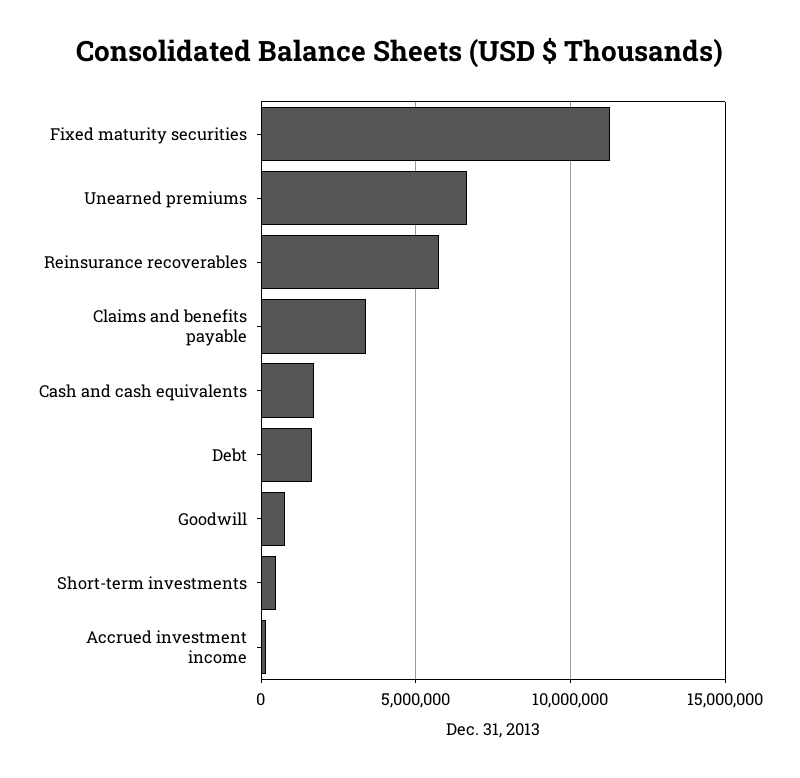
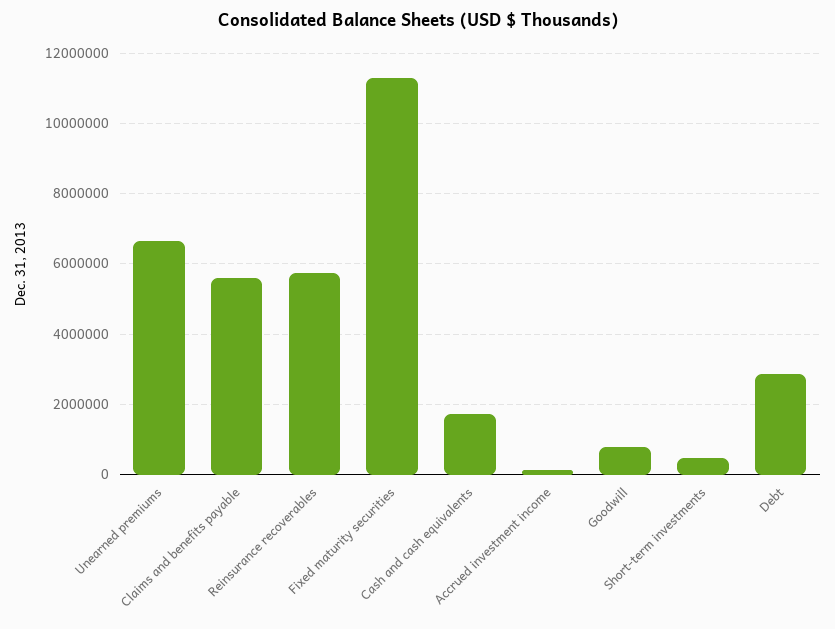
  {
    "Fixed maturity securities": 11200000,
    "Unearned premiums": 6600000,
    "Reinsurance recoverables": 5800000,
-   "Claims and benefits payable": 3500000,
+   "Claims and benefits payable": 5600000,
    "Cash and cash equivalents": 1800000,
-   "Debt": 1500000,
+   "Debt": 2800000,
    "Goodwill": 800000,
    "Short-term investments": 400000,
    "Accrued investment income": 200000
  }

